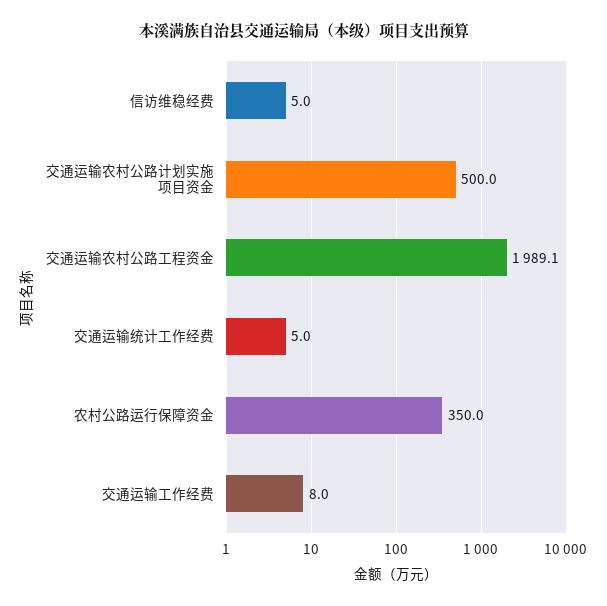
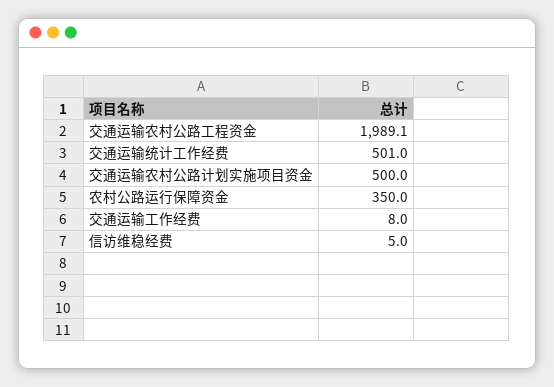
  {
    "信访维稳经费": 5,
    "交通运输农村公路计划实施项目资金": 500,
    "交通运输农村公路工程资金": 1989.1,
-   "交通运输统计工作经费": 5,
+   "交通运输统计工作经费": 501,
    "农村公路运行保障资金": 350,
    "交通运输工作经费": 8
  }

